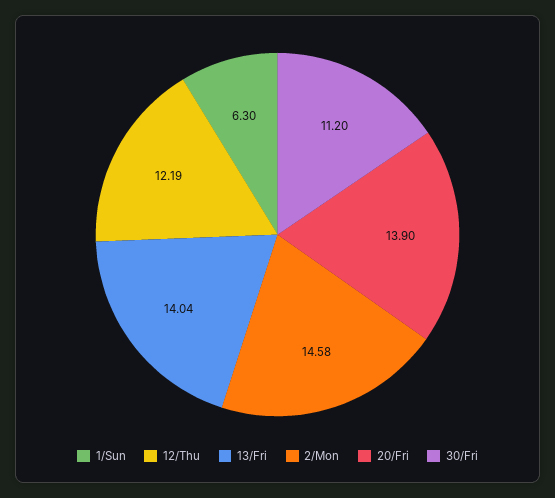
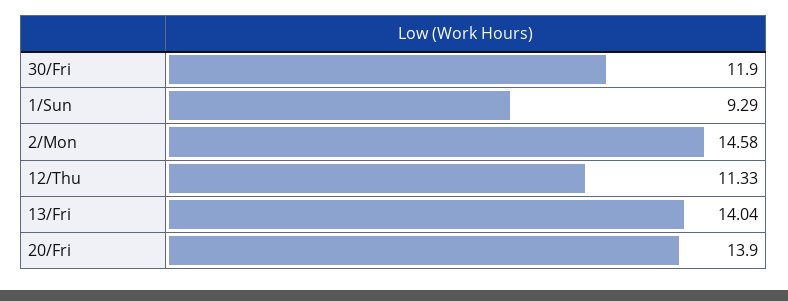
  {
-   "1/Sun": 6.3,
+   "1/Sun": 9.29,
-   "12/Thu": 12.19,
+   "12/Thu": 11.33,
    "13/Fri": 14.04,
    "2/Mon": 14.58,
    "20/Fri": 13.9,
-   "30/Fri": 11.2
+   "30/Fri": 11.9
  }

